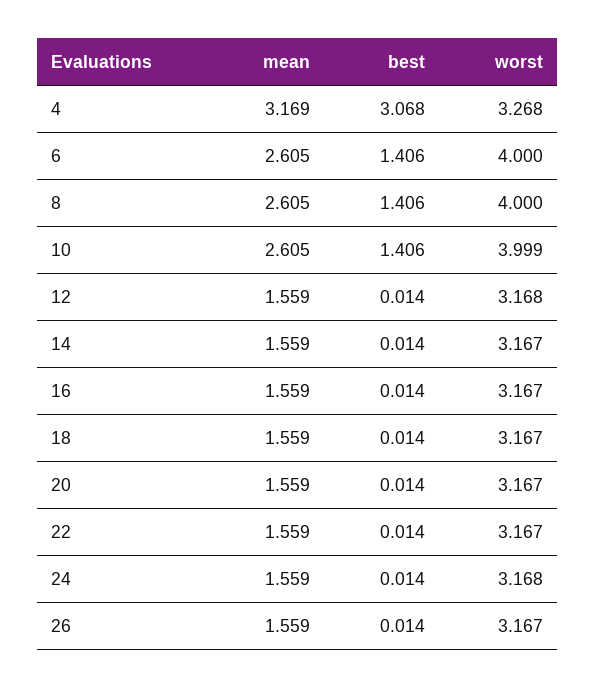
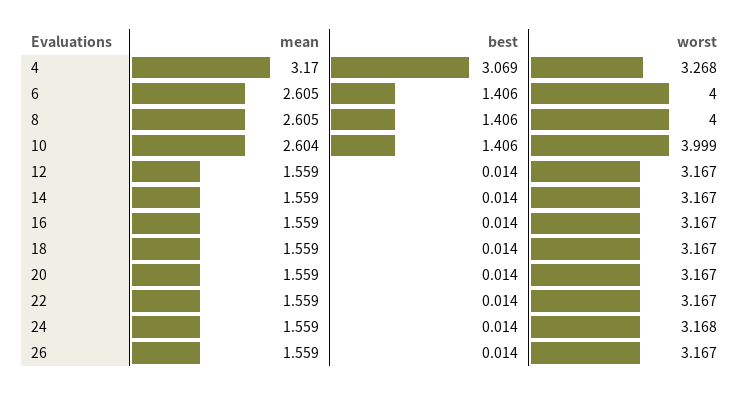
  {
    "mean": {
-     "4": 3.169,
+     "4": 3.17,
      "6": 2.605,
      "8": 2.605,
-     "10": 2.605,
+     "10": 2.604,
      "12": 1.559,
      "14": 1.559,
      "16": 1.559,
      "18": 1.559,
      "20": 1.559,
      "22": 1.559,
      "24": 1.559,
      "26": 1.559
    },
    "best": {
-     "4": 3.068,
+     "4": 3.069,
      "6": 1.406,
      "8": 1.406,
      "10": 1.406,
      "12": 0.014,
      "14": 0.014,
      "16": 0.014,
      "18": 0.014,
      "20": 0.014,
      "22": 0.014,
      "24": 0.014,
      "26": 0.014
    },
    "worst": {
      "4": 3.268,
      "6": 4,
      "8": 4,
      "10": 3.999,
-     "12": 3.168,
+     "12": 3.167,
      "14": 3.167,
      "16": 3.167,
      "18": 3.167,
      "20": 3.167,
      "22": 3.167,
      "24": 3.168,
      "26": 3.167
    }
  }

